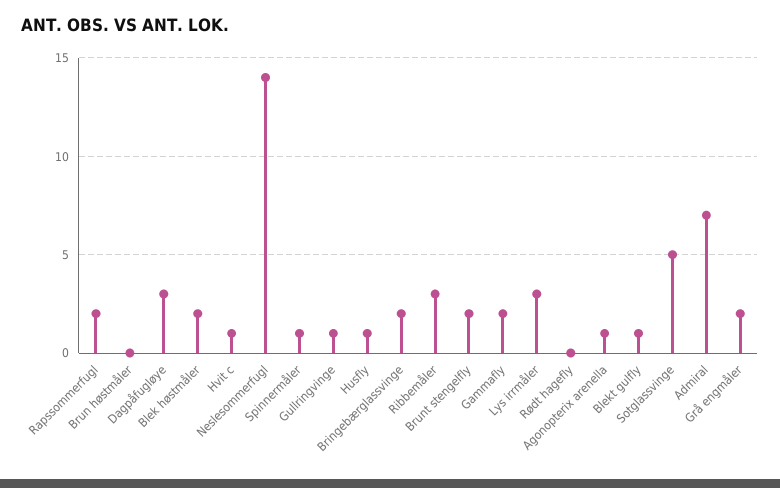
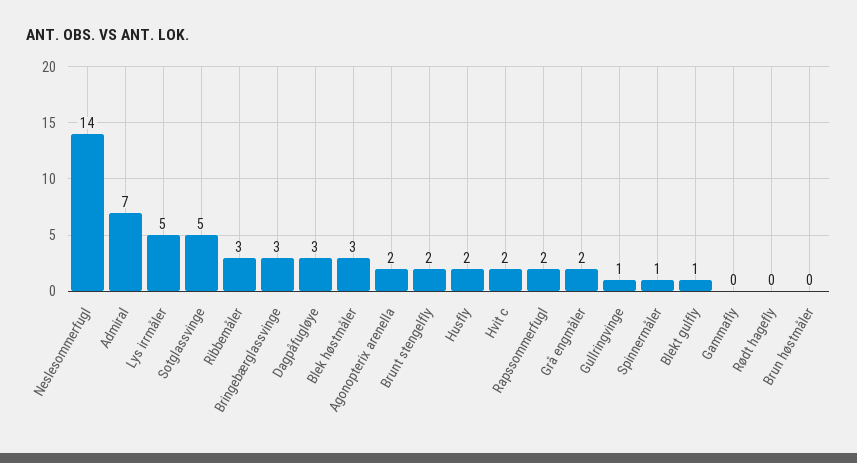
  {
    "Rapssommerfugl": 2,
    "Brun høstmåler": 0,
    "Dagpåfugløye": 3,
-   "Blek høstmåler": 2,
+   "Blek høstmåler": 3,
-   "Hvit c": 1,
+   "Hvit c": 2,
    "Neslesommerfugl": 14,
    "Spinnermåler": 1,
    "Gullringvinge": 1,
-   "Husfly": 1,
+   "Husfly": 2,
-   "Bringebærglassvinge": 2,
+   "Bringebærglassvinge": 3,
    "Ribbemåler": 3,
    "Brunt stengelfly": 2,
-   "Gammafly": 2,
+   "Gammafly": 0,
-   "Lys irrmåler": 3,
+   "Lys irrmåler": 5,
    "Rødt hagefly": 0,
-   "Agonopterix arenella": 1,
+   "Agonopterix arenella": 2,
    "Blekt gulfly": 1,
    "Sotglassvinge": 5,
    "Admiral": 7,
    "Grå engmåler": 2
  }

